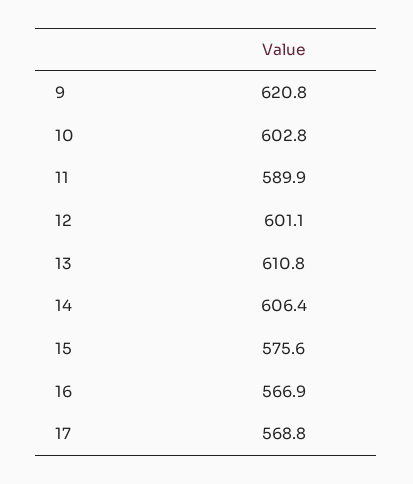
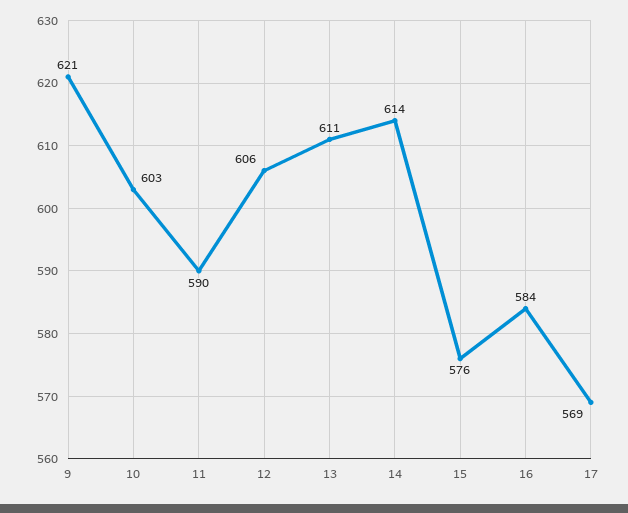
  {
    "9": 620.8,
    "10": 602.8,
    "11": 589.9,
-   "12": 601.1,
+   "12": 606,
    "13": 610.8,
-   "14": 606.4,
+   "14": 614,
    "15": 575.6,
-   "16": 566.9,
+   "16": 584,
    "17": 568.8
  }

